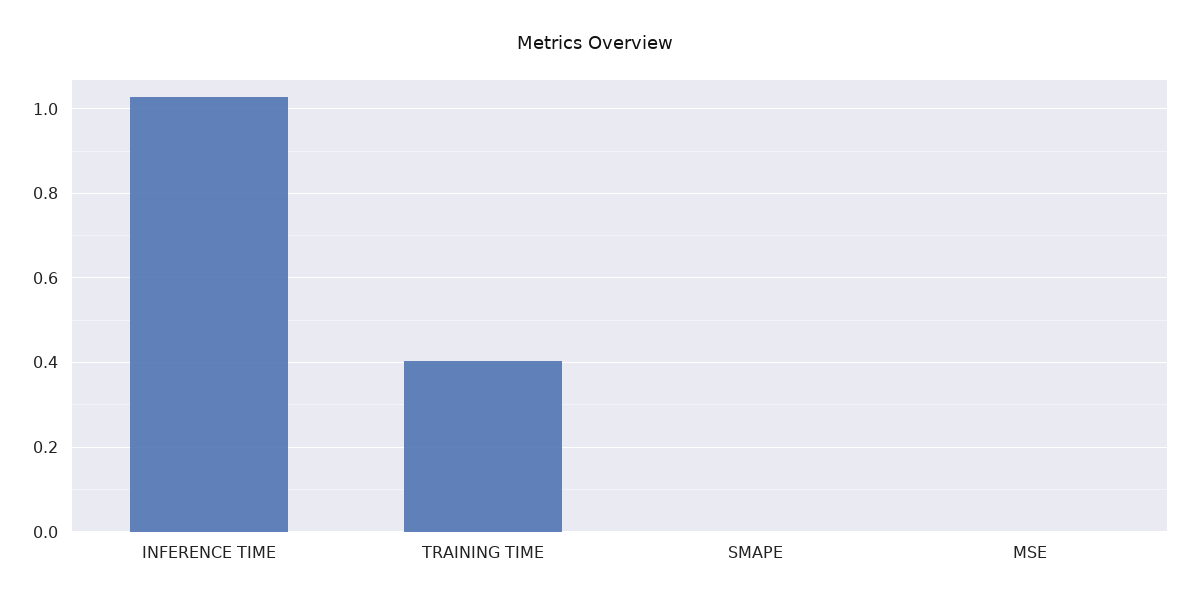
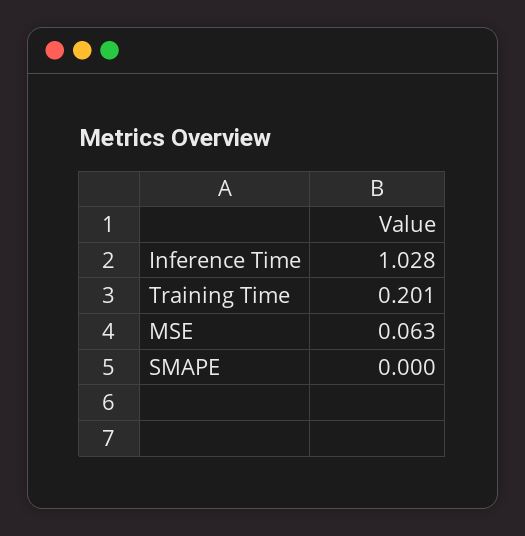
  {
    "INFERENCE TIME": 1.028,
-   "TRAINING TIME": 0.4,
+   "TRAINING TIME": 0.201,
    "SMAPE": 0,
-   "MSE": 0
+   "MSE": 0.063
  }

